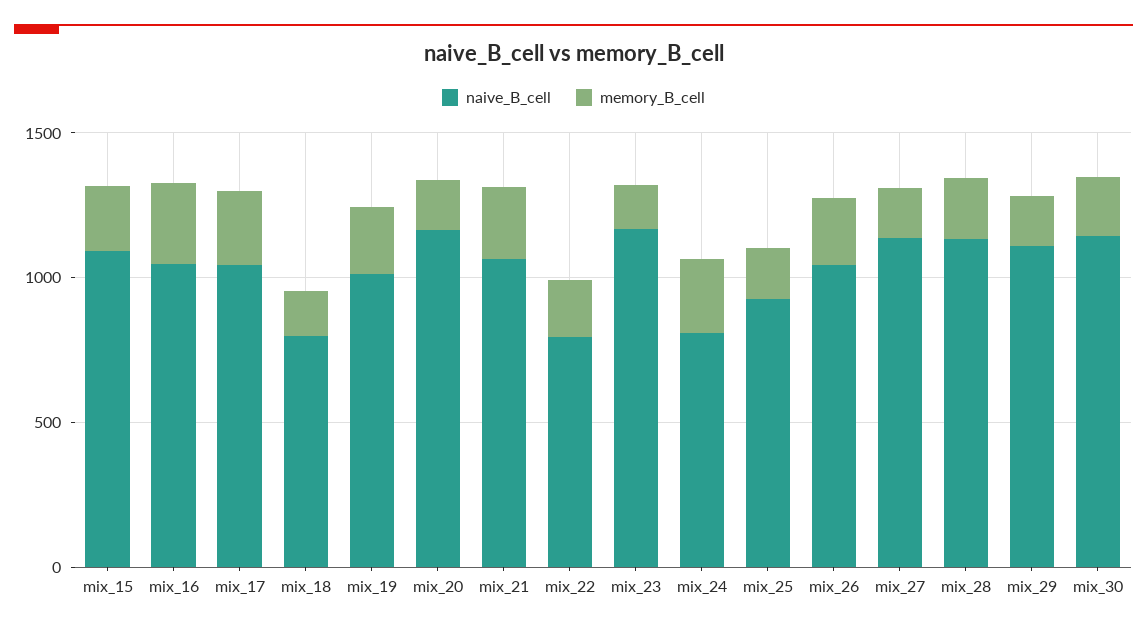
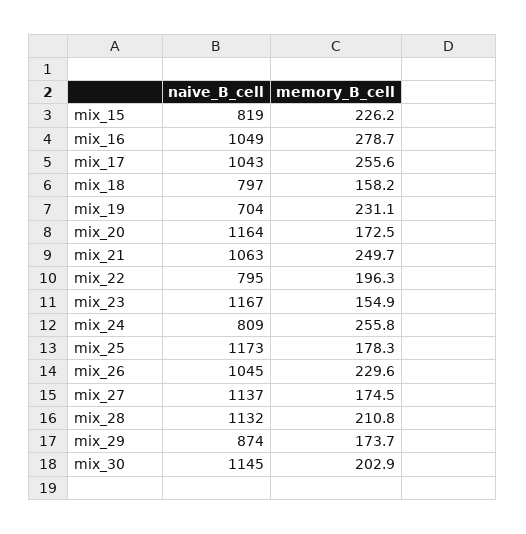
  {
    "naive_B_cell": {
-     "mix_15": 1100,
+     "mix_15": 819,
      "mix_16": 1049,
      "mix_17": 1043,
      "mix_18": 797,
-     "mix_19": 1000,
+     "mix_19": 704,
      "mix_20": 1164,
      "mix_21": 1063,
      "mix_22": 795,
      "mix_23": 1167,
      "mix_24": 809,
-     "mix_25": 900,
+     "mix_25": 1173,
      "mix_26": 1045,
      "mix_27": 1137,
      "mix_28": 1132,
-     "mix_29": 1100,
+     "mix_29": 874,
      "mix_30": 1145
    },
    "memory_B_cell": {
      "mix_15": 226.2,
      "mix_16": 278.7,
      "mix_17": 255.6,
      "mix_18": 158.2,
      "mix_19": 231.1,
      "mix_20": 172.5,
      "mix_21": 249.7,
      "mix_22": 196.3,
      "mix_23": 154.9,
      "mix_24": 255.8,
      "mix_25": 178.3,
      "mix_26": 229.6,
      "mix_27": 174.5,
      "mix_28": 210.8,
      "mix_29": 173.7,
      "mix_30": 202.9
    }
  }

